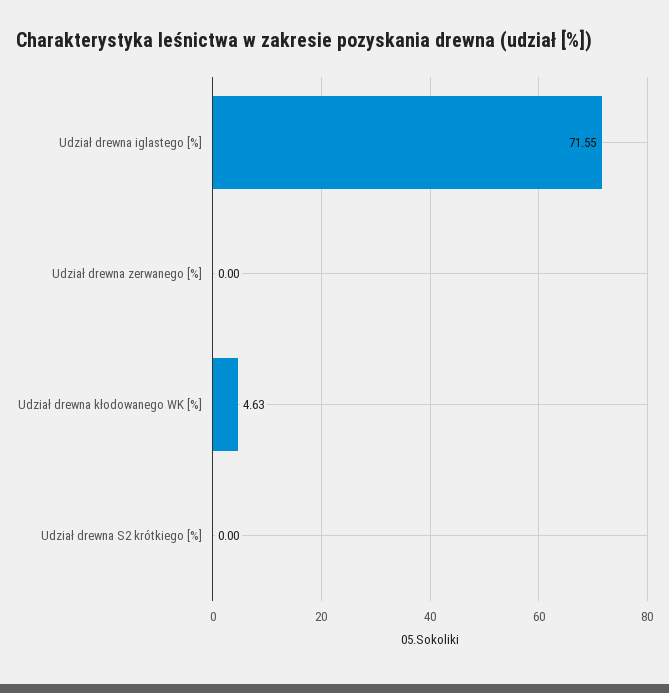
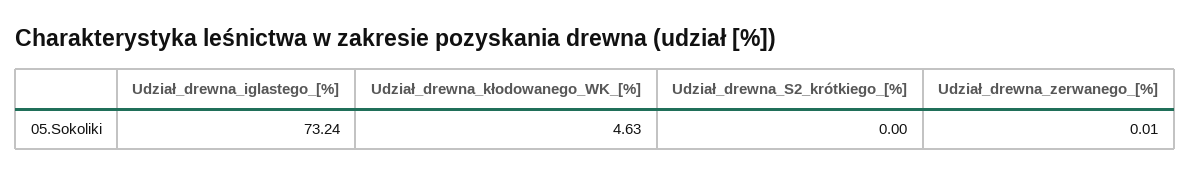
  {
-   "Udział drewna iglastego [%]": 71.55,
+   "Udział drewna iglastego [%]": 73.24,
-   "Udział drewna zerwanego [%]": 0,
+   "Udział drewna zerwanego [%]": 0.01,
    "Udział drewna kłodowanego WK [%]": 4.63,
    "Udział drewna S2 krótkiego [%]": 0
  }

